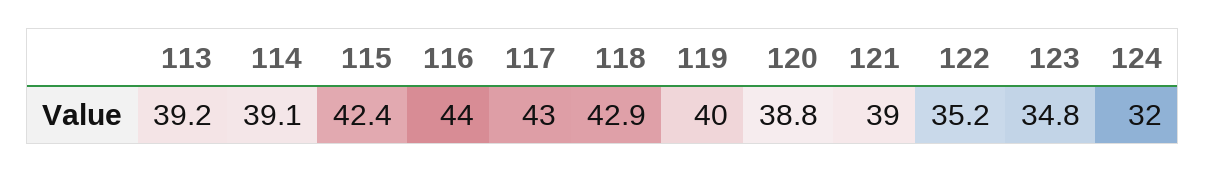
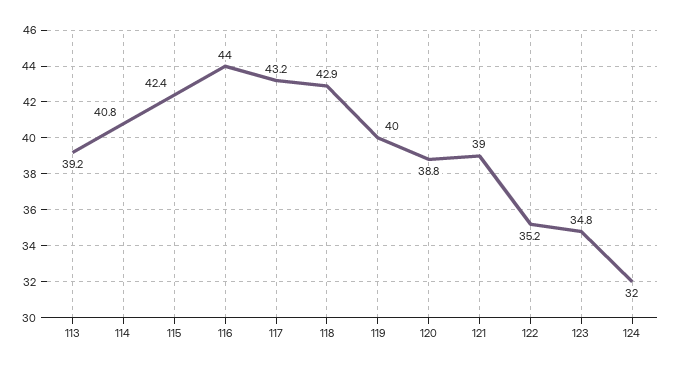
  {
    "113": 39.2,
-   "114": 39.1,
+   "114": 40.8,
    "115": 42.4,
    "116": 44,
-   "117": 43,
+   "117": 43.2,
    "118": 42.9,
    "119": 40,
    "120": 38.8,
    "121": 39,
    "122": 35.2,
    "123": 34.8,
    "124": 32
  }

